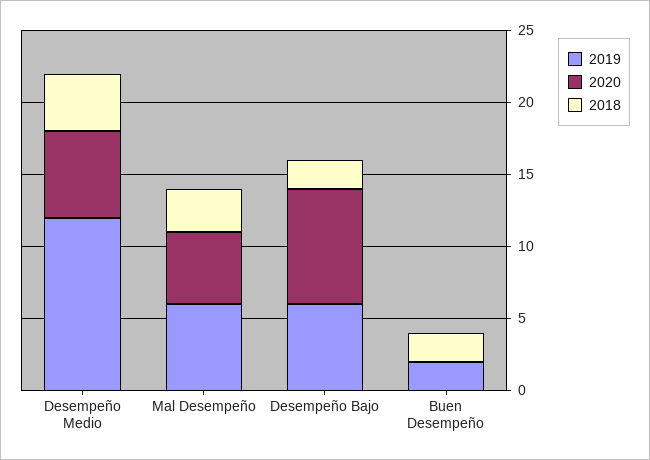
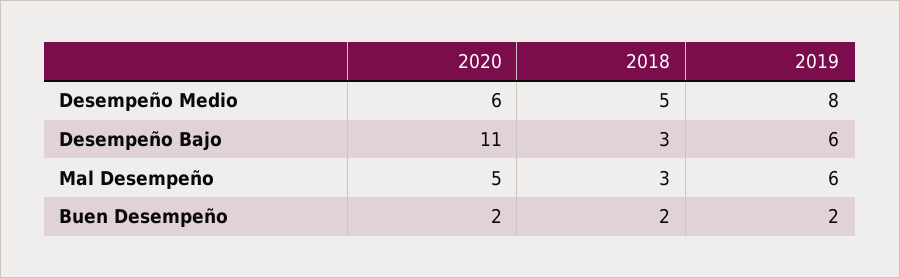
  {
    "2019": {
-     "Desempeño Medio": 12,
+     "Desempeño Medio": 8,
      "Mal Desempeño": 6,
      "Desempeño Bajo": 6,
      "Buen Desempeño": 2
    },
    "2020": {
      "Desempeño Medio": 6,
      "Mal Desempeño": 5,
-     "Desempeño Bajo": 8,
+     "Desempeño Bajo": 11,
-     "Buen Desempeño": 0
+     "Buen Desempeño": 2
    },
    "2018": {
-     "Desempeño Medio": 4,
+     "Desempeño Medio": 5,
      "Mal Desempeño": 3,
-     "Desempeño Bajo": 2,
+     "Desempeño Bajo": 3,
      "Buen Desempeño": 2
    }
  }

